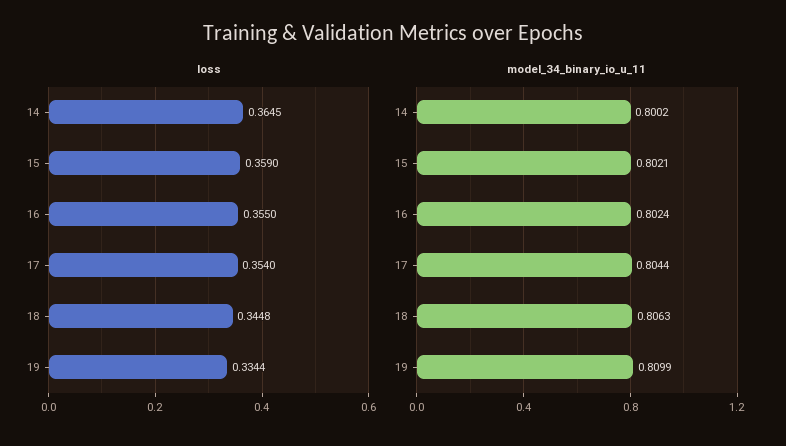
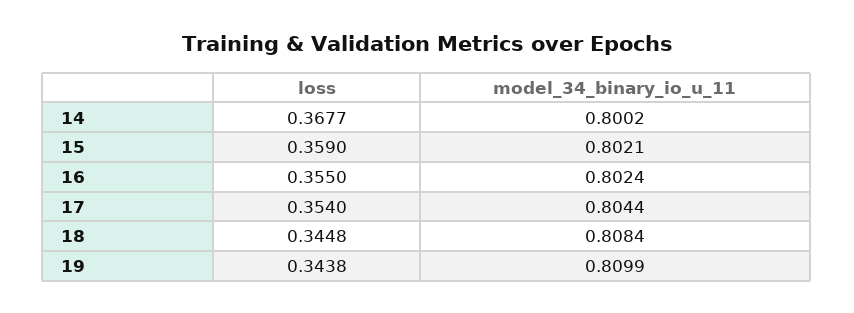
  {
    "loss": {
-     "14": 0.3645,
+     "14": 0.3677,
      "15": 0.359,
      "16": 0.355,
      "17": 0.354,
      "18": 0.3448,
-     "19": 0.3344
+     "19": 0.3438
    },
    "model_34_binary_io_u_11": {
      "14": 0.8002,
      "15": 0.8021,
      "16": 0.8024,
      "17": 0.8044,
-     "18": 0.8063,
+     "18": 0.8084,
      "19": 0.8099
    }
  }

